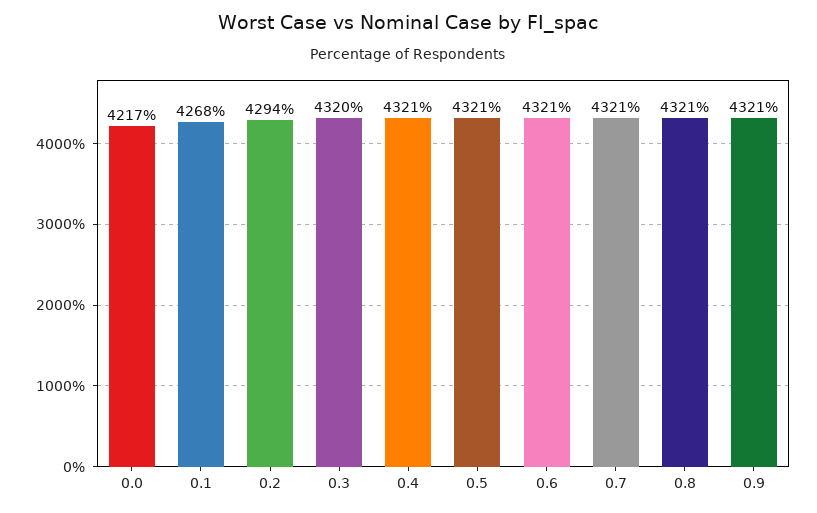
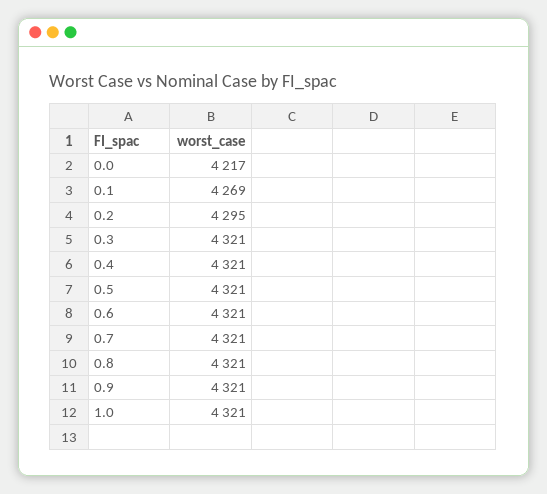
  {
    "0.0": 4217,
-   "0.1": 4268,
+   "0.1": 4269,
-   "0.2": 4294,
+   "0.2": 4295,
-   "0.3": 4320,
+   "0.3": 4321,
    "0.4": 4321,
    "0.5": 4321,
    "0.6": 4321,
    "0.7": 4321,
    "0.8": 4321,
-   "0.9": 4321
+   "0.9": 4321,
+   "1.0": 4321
  }

